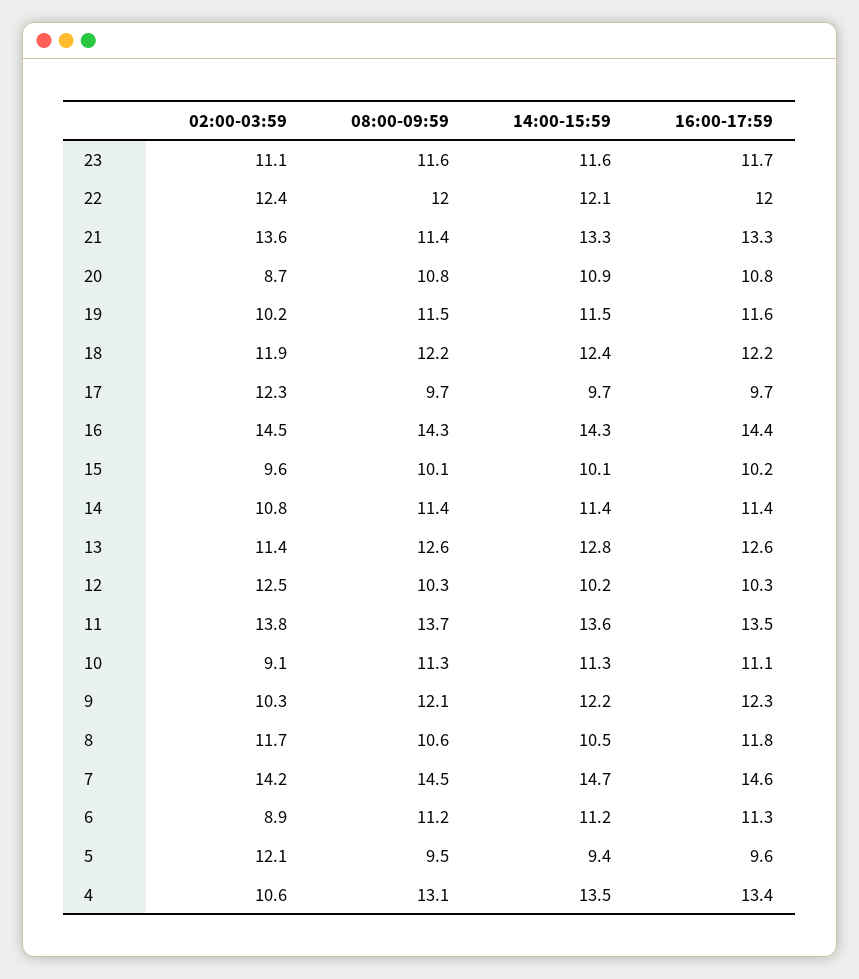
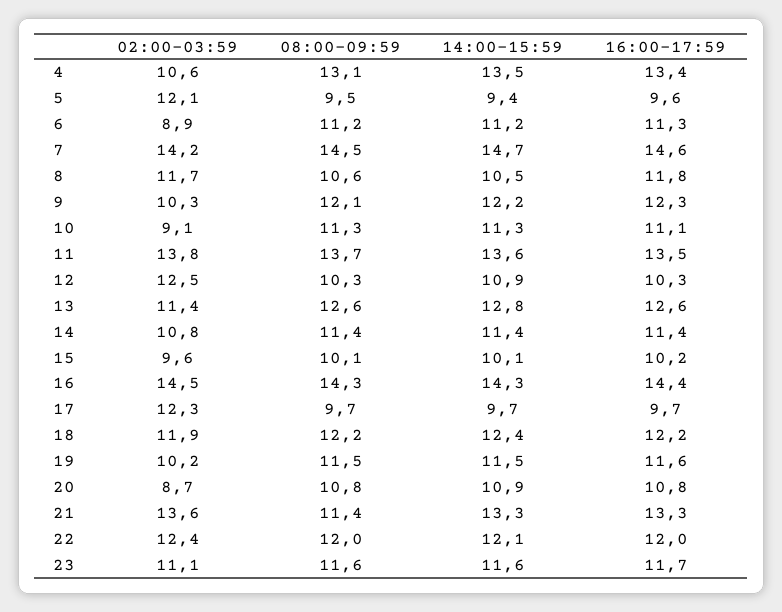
  {
    "02:00-03:59": {
      "23": 11.1,
      "22": 12.4,
      "21": 13.6,
      "20": 8.7,
      "19": 10.2,
      "18": 11.9,
      "17": 12.3,
      "16": 14.5,
      "15": 9.6,
      "14": 10.8,
      "13": 11.4,
      "12": 12.5,
      "11": 13.8,
      "10": 9.1,
      "9": 10.3,
      "8": 11.7,
      "7": 14.2,
      "6": 8.9,
      "5": 12.1,
      "4": 10.6
    },
    "08:00-09:59": {
      "23": 11.6,
      "22": 12,
      "21": 11.4,
      "20": 10.8,
      "19": 11.5,
      "18": 12.2,
      "17": 9.7,
      "16": 14.3,
      "15": 10.1,
      "14": 11.4,
      "13": 12.6,
      "12": 10.3,
      "11": 13.7,
      "10": 11.3,
      "9": 12.1,
      "8": 10.6,
      "7": 14.5,
      "6": 11.2,
      "5": 9.5,
      "4": 13.1
    },
    "14:00-15:59": {
      "23": 11.6,
      "22": 12.1,
      "21": 13.3,
      "20": 10.9,
      "19": 11.5,
      "18": 12.4,
      "17": 9.7,
      "16": 14.3,
      "15": 10.1,
      "14": 11.4,
      "13": 12.8,
-     "12": 10.2,
+     "12": 10.9,
      "11": 13.6,
      "10": 11.3,
      "9": 12.2,
      "8": 10.5,
      "7": 14.7,
      "6": 11.2,
      "5": 9.4,
      "4": 13.5
    },
    "16:00-17:59": {
      "23": 11.7,
      "22": 12,
      "21": 13.3,
      "20": 10.8,
      "19": 11.6,
      "18": 12.2,
      "17": 9.7,
      "16": 14.4,
      "15": 10.2,
      "14": 11.4,
      "13": 12.6,
      "12": 10.3,
      "11": 13.5,
      "10": 11.1,
      "9": 12.3,
      "8": 11.8,
      "7": 14.6,
      "6": 11.3,
      "5": 9.6,
      "4": 13.4
    }
  }

